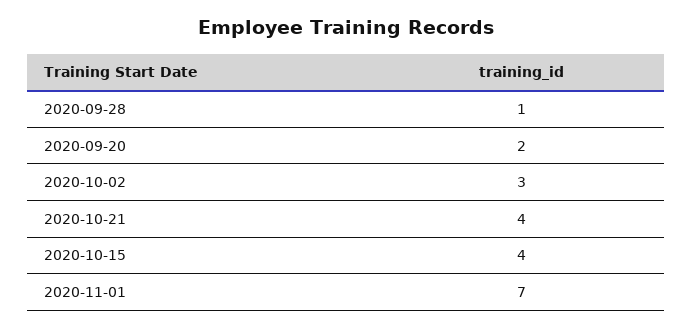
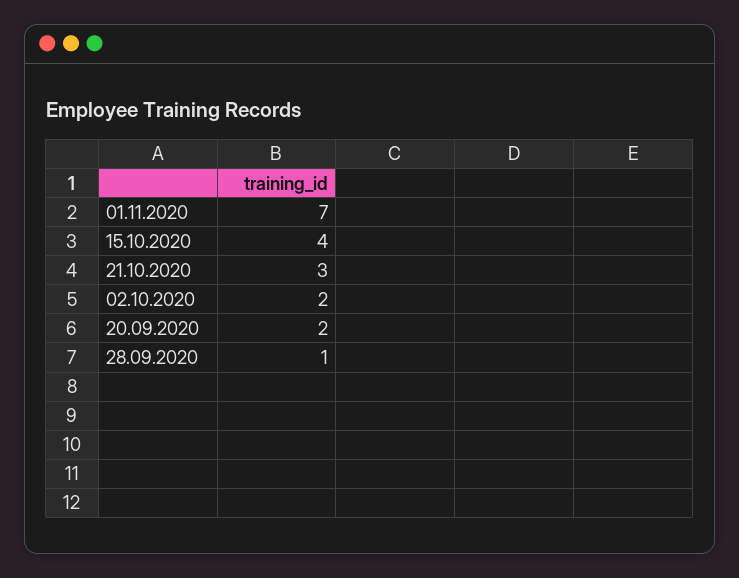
  {
    "2020-09-28": 1,
    "2020-09-20": 2,
-   "2020-10-02": 3,
+   "2020-10-02": 2,
-   "2020-10-21": 4,
+   "2020-10-21": 3,
    "2020-10-15": 4,
    "2020-11-01": 7
  }

